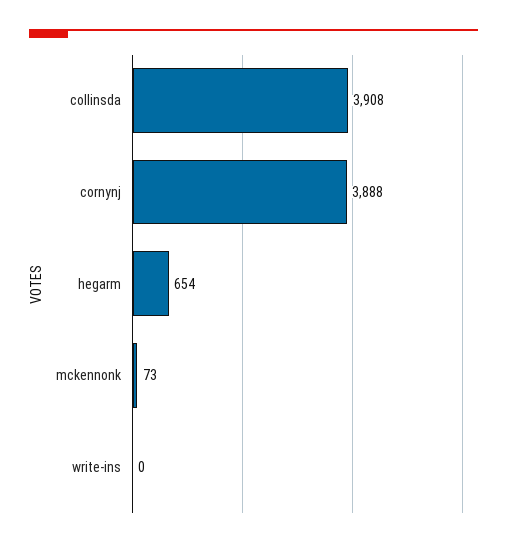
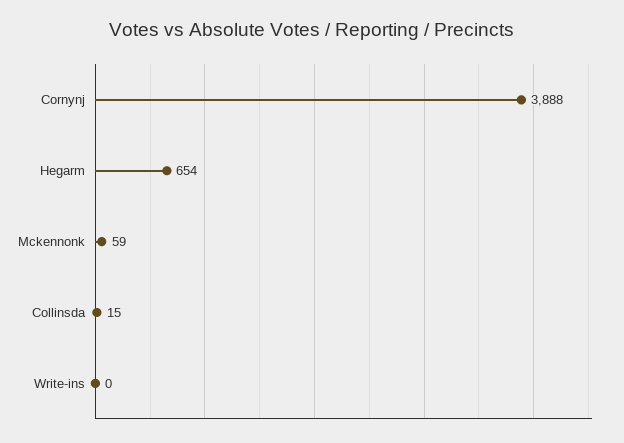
  {
-   "collinsda": 3908,
+   "collinsda": 15,
    "cornynj": 3888,
    "hegarm": 654,
-   "mckennonk": 73,
+   "mckennonk": 59,
    "write-ins": 0
  }

